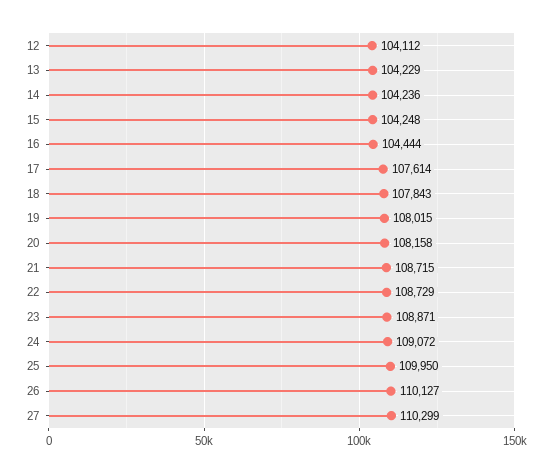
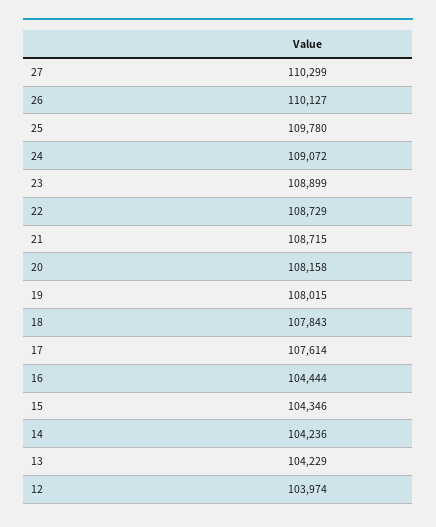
  {
-   "12": 104112,
+   "12": 103974,
    "13": 104229,
    "14": 104236,
-   "15": 104248,
+   "15": 104346,
    "16": 104444,
    "17": 107614,
    "18": 107843,
    "19": 108015,
    "20": 108158,
    "21": 108715,
    "22": 108729,
-   "23": 108871,
+   "23": 108899,
    "24": 109072,
-   "25": 109950,
+   "25": 109780,
    "26": 110127,
    "27": 110299
  }

